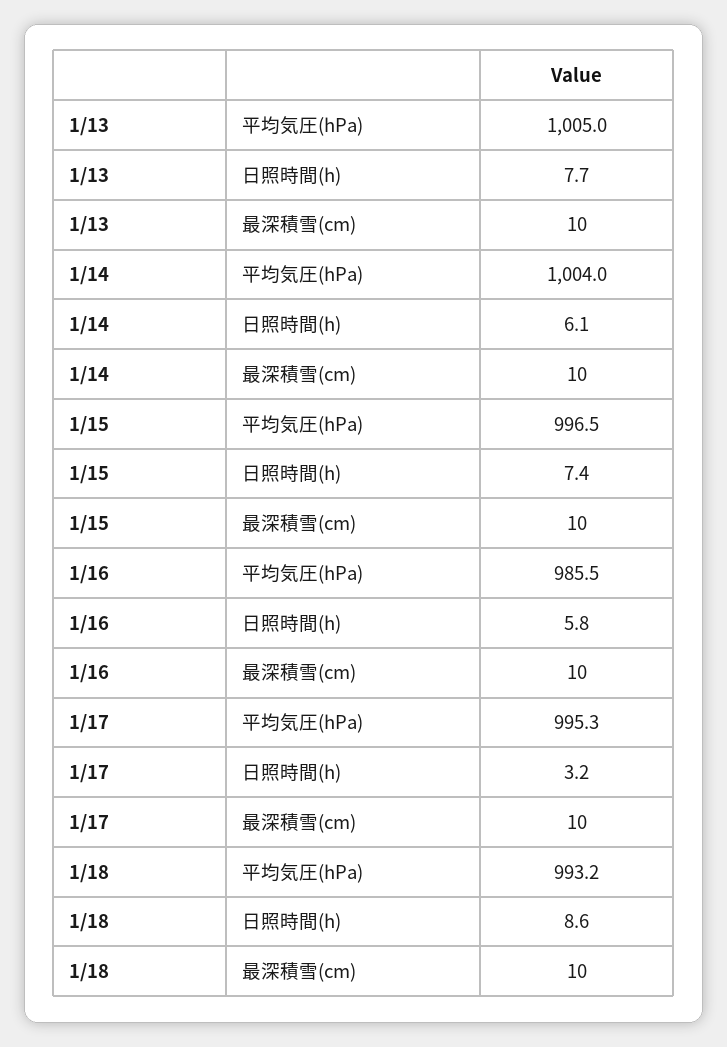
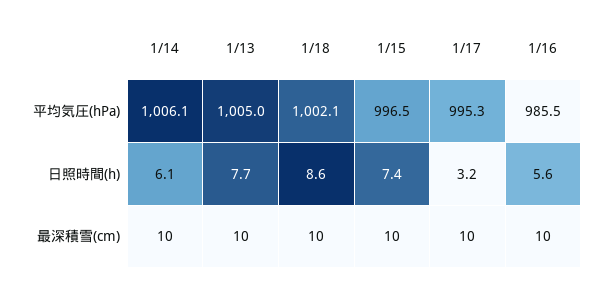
  {
    "1/13": {
      "平均気圧(hPa)": 1005,
      "日照時間(h)": 7.7,
      "最深積雪(cm)": 10
    },
    "1/14": {
-     "平均気圧(hPa)": 1004,
+     "平均気圧(hPa)": 1006.1,
      "日照時間(h)": 6.1,
      "最深積雪(cm)": 10
    },
    "1/15": {
      "平均気圧(hPa)": 996.5,
      "日照時間(h)": 7.4,
      "最深積雪(cm)": 10
    },
    "1/16": {
      "平均気圧(hPa)": 985.5,
-     "日照時間(h)": 5.8,
+     "日照時間(h)": 5.6,
      "最深積雪(cm)": 10
    },
    "1/17": {
      "平均気圧(hPa)": 995.3,
      "日照時間(h)": 3.2,
      "最深積雪(cm)": 10
    },
    "1/18": {
-     "平均気圧(hPa)": 993.2,
+     "平均気圧(hPa)": 1002.1,
      "日照時間(h)": 8.6,
      "最深積雪(cm)": 10
    }
  }

